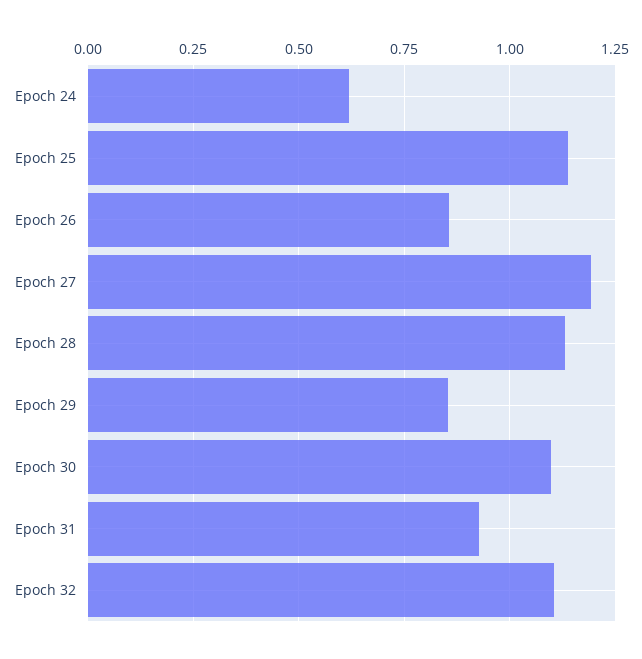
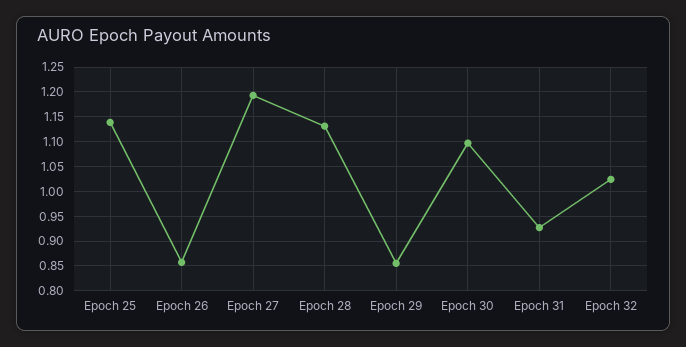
  {
-   "Epoch 24": 0.625,
    "Epoch 25": 1.15,
    "Epoch 26": 0.85,
    "Epoch 27": 1.2,
    "Epoch 28": 1.125,
    "Epoch 29": 0.85,
    "Epoch 30": 1.1,
    "Epoch 31": 0.925,
-   "Epoch 32": 1.1
+   "Epoch 32": 1.025
  }

